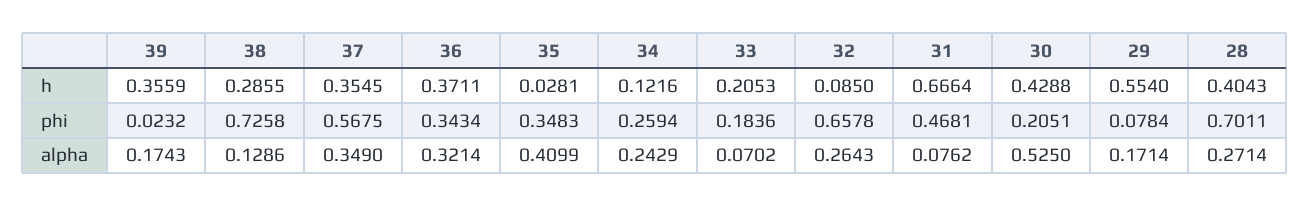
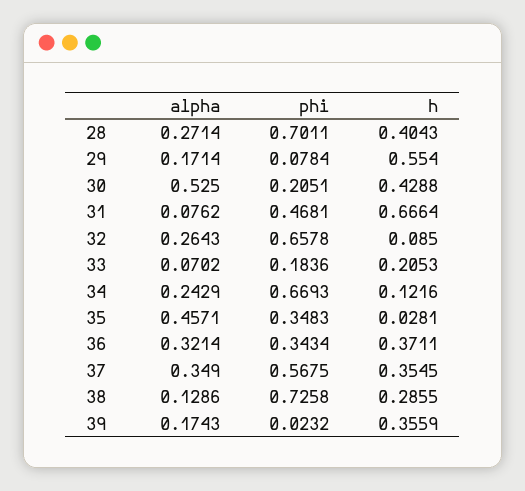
  {
    "39": {
      "h": 0.3559,
      "phi": 0.0232,
      "alpha": 0.1743
    },
    "38": {
      "h": 0.2855,
      "phi": 0.7258,
      "alpha": 0.1286
    },
    "37": {
      "h": 0.3545,
      "phi": 0.5675,
      "alpha": 0.349
    },
    "36": {
      "h": 0.3711,
      "phi": 0.3434,
      "alpha": 0.3214
    },
    "35": {
      "h": 0.0281,
      "phi": 0.3483,
-     "alpha": 0.4099
+     "alpha": 0.4571
    },
    "34": {
      "h": 0.1216,
-     "phi": 0.2594,
+     "phi": 0.6693,
      "alpha": 0.2429
    },
    "33": {
      "h": 0.2053,
      "phi": 0.1836,
      "alpha": 0.0702
    },
    "32": {
      "h": 0.085,
      "phi": 0.6578,
      "alpha": 0.2643
    },
    "31": {
      "h": 0.6664,
      "phi": 0.4681,
      "alpha": 0.0762
    },
    "30": {
      "h": 0.4288,
      "phi": 0.2051,
      "alpha": 0.525
    },
    "29": {
      "h": 0.554,
      "phi": 0.0784,
      "alpha": 0.1714
    },
    "28": {
      "h": 0.4043,
      "phi": 0.7011,
      "alpha": 0.2714
    }
  }

